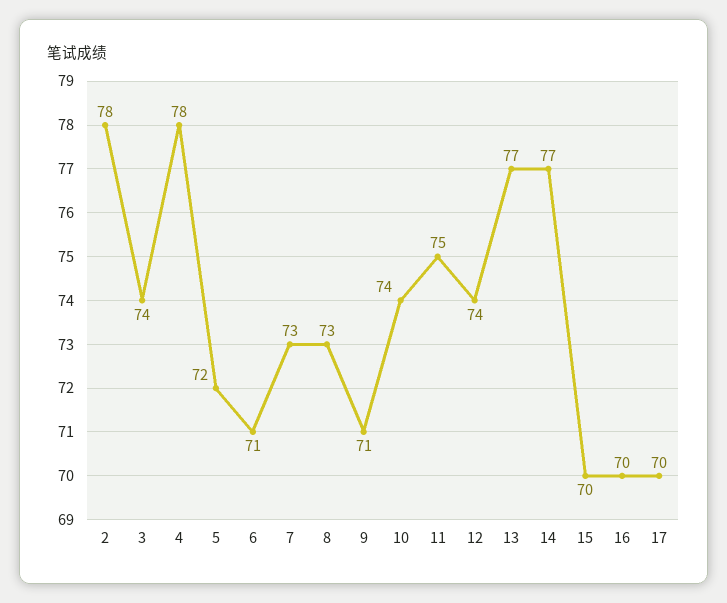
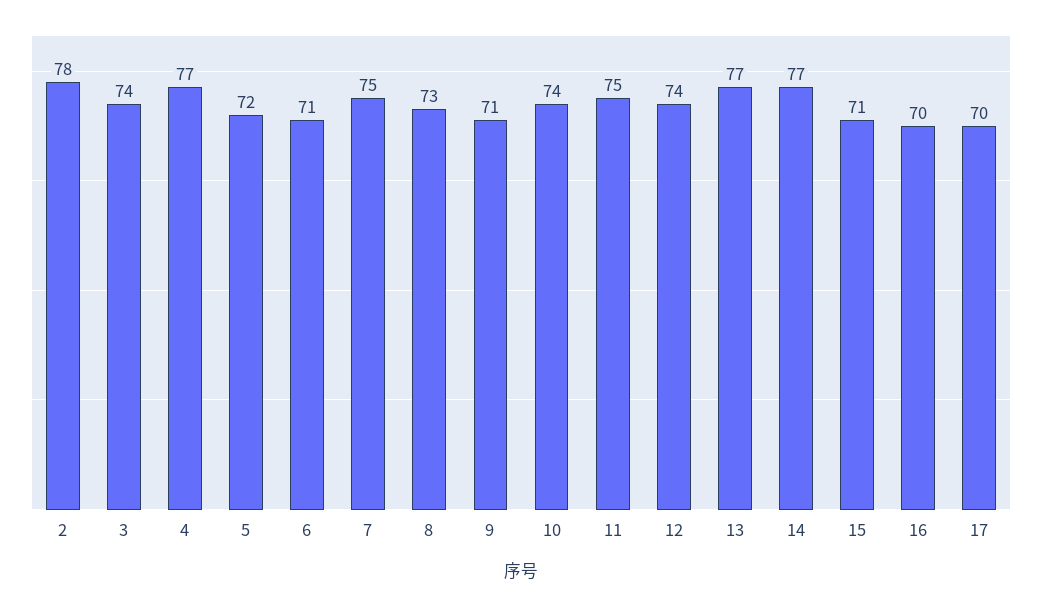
  {
    "2": 78,
    "3": 74,
-   "4": 78,
+   "4": 77,
    "5": 72,
    "6": 71,
-   "7": 73,
+   "7": 75,
    "8": 73,
    "9": 71,
    "10": 74,
    "11": 75,
    "12": 74,
    "13": 77,
    "14": 77,
-   "15": 70,
+   "15": 71,
    "16": 70,
    "17": 70
  }

